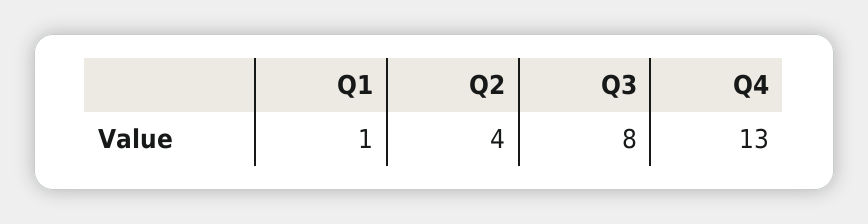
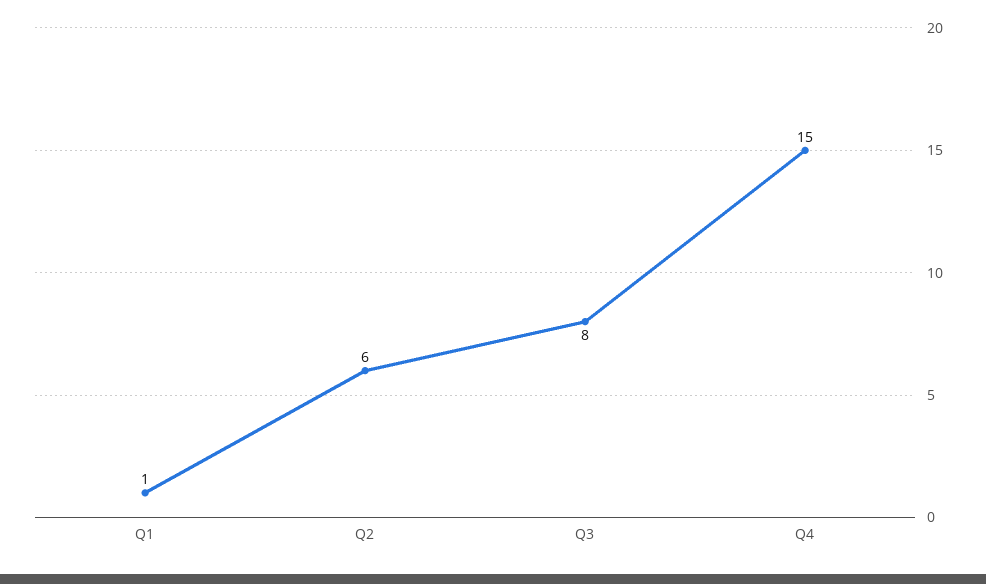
  {
    "Q1": 1,
-   "Q2": 4,
+   "Q2": 6,
    "Q3": 8,
-   "Q4": 13
+   "Q4": 15
  }

